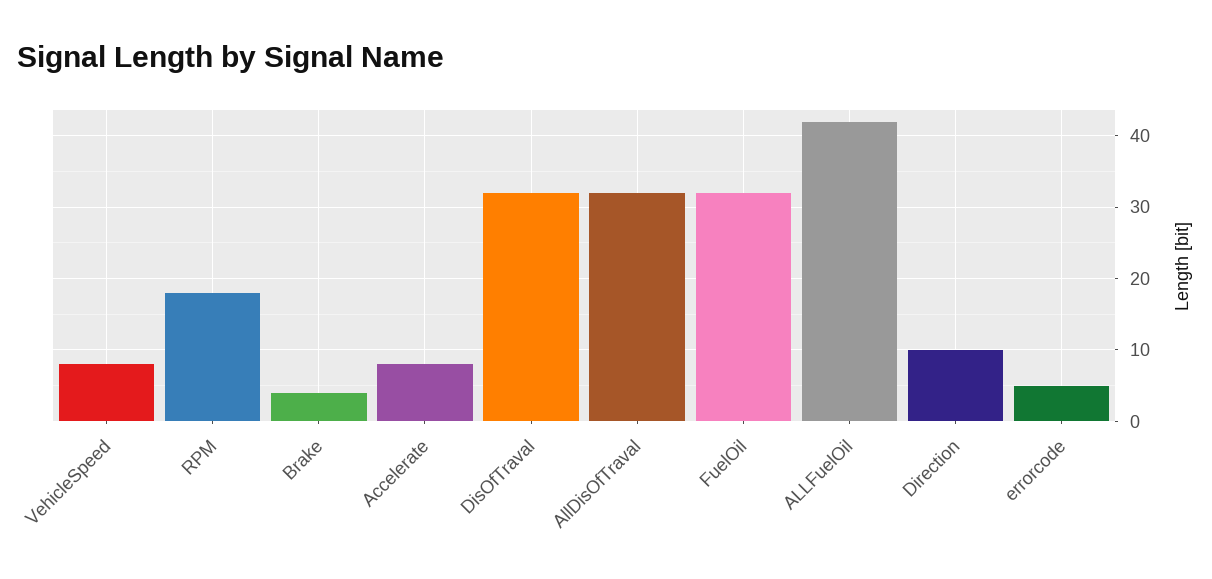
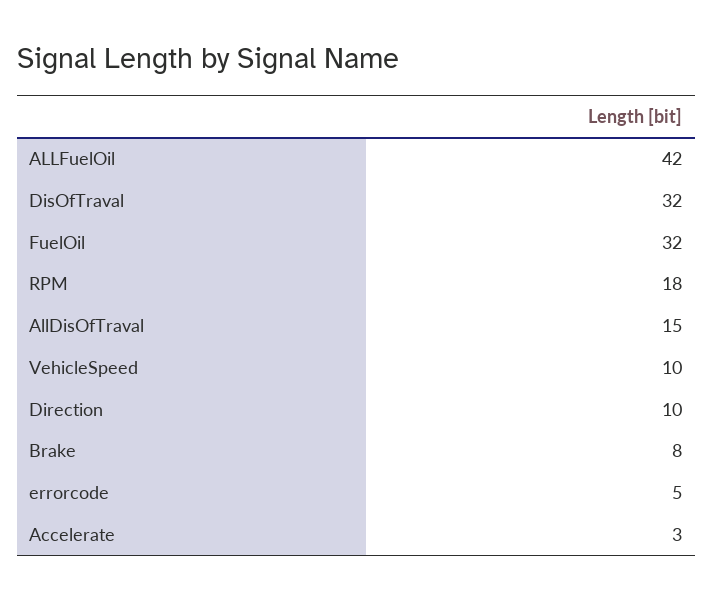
  {
-   "VehicleSpeed": 8,
+   "VehicleSpeed": 10,
    "RPM": 18,
-   "Brake": 4,
+   "Brake": 8,
-   "Accelerate": 8,
+   "Accelerate": 3,
    "DisOfTraval": 32,
-   "AllDisOfTraval": 32,
+   "AllDisOfTraval": 15,
    "FuelOil": 32,
    "ALLFuelOil": 42,
    "Direction": 10,
    "errorcode": 5
  }

